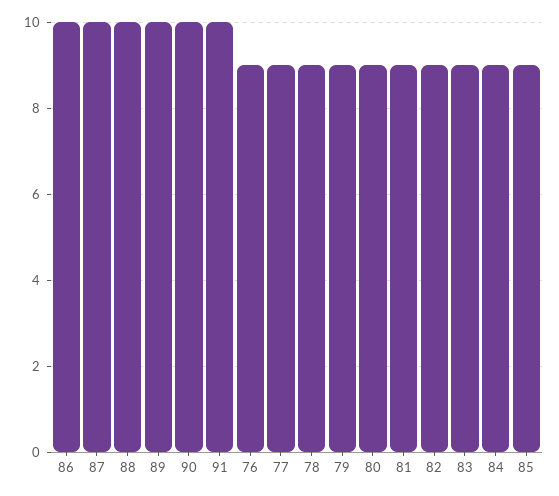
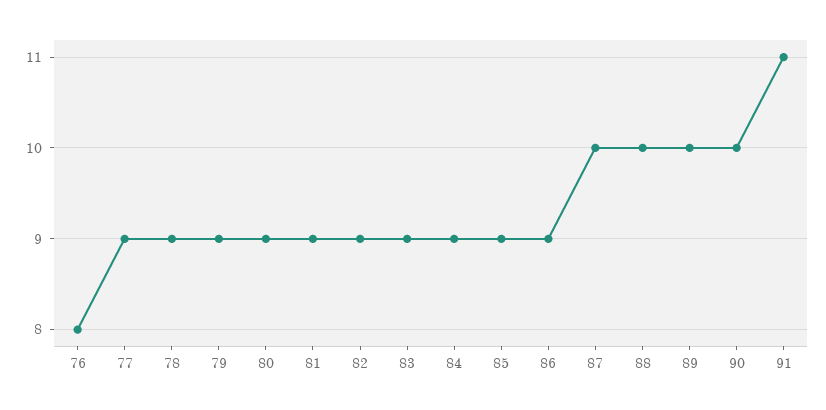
  {
-   "86": 10,
+   "86": 9,
    "87": 10,
    "88": 10,
    "89": 10,
    "90": 10,
-   "91": 10,
+   "91": 11,
-   "76": 9,
+   "76": 8,
    "77": 9,
    "78": 9,
    "79": 9,
    "80": 9,
    "81": 9,
    "82": 9,
    "83": 9,
    "84": 9,
    "85": 9
  }

